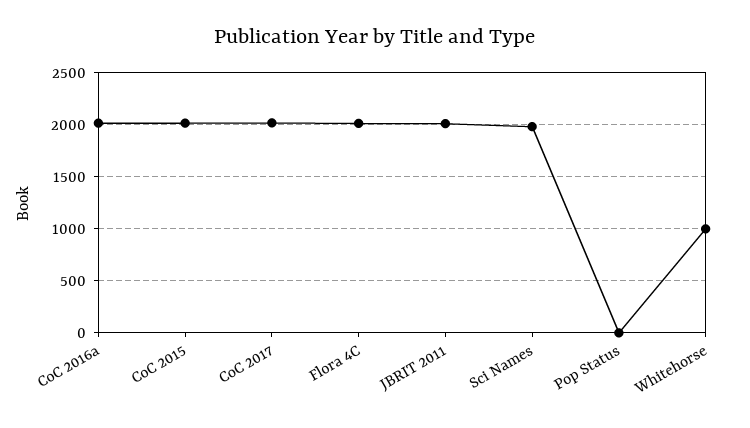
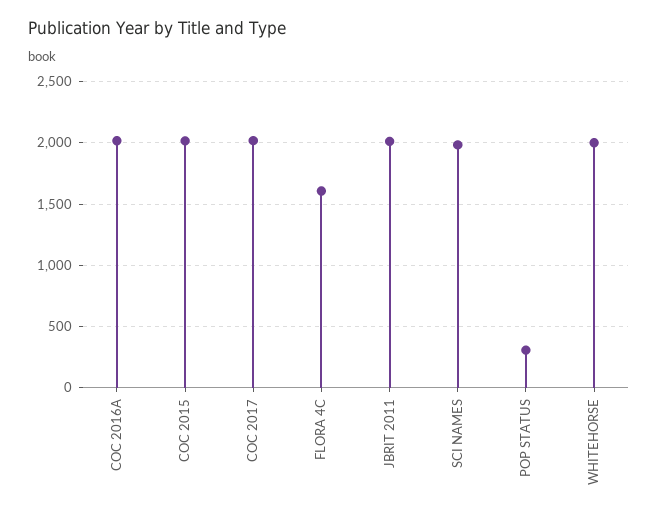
  {
    "CoC 2016a": 2000,
    "CoC 2015": 2000,
    "CoC 2017": 2000,
-   "Flora 4C": 2000,
+   "Flora 4C": 1600,
    "JBRIT 2011": 2000,
    "Sci Names": 2000,
-   "Pop Status": 0,
+   "Pop Status": 300,
-   "Whitehorse": 1000
+   "Whitehorse": 2000
  }

